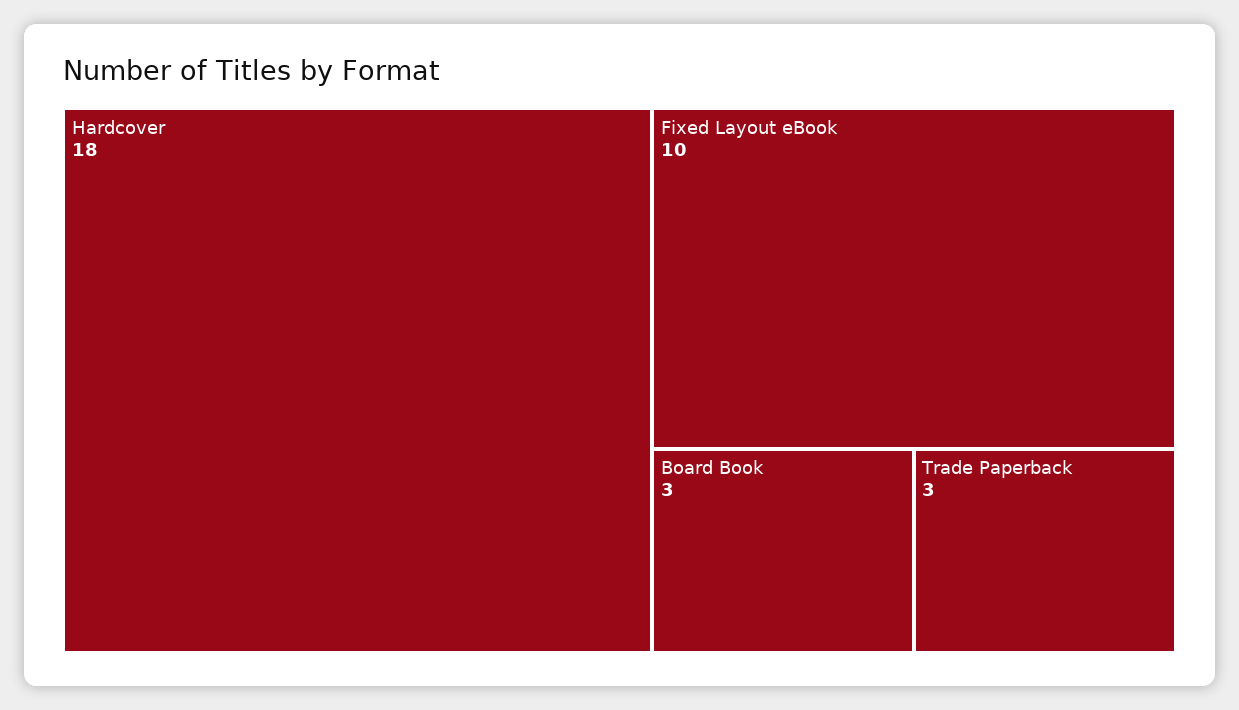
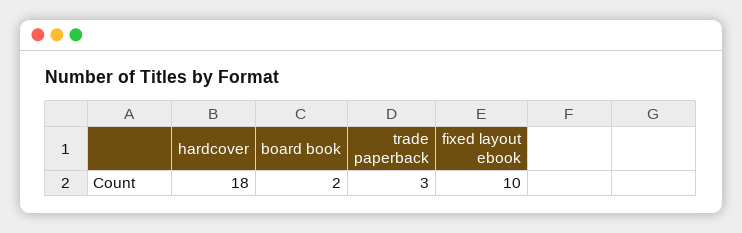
  {
    "Hardcover": 18,
    "Fixed Layout eBook": 10,
-   "Board Book": 3,
+   "Board Book": 2,
    "Trade Paperback": 3
  }

